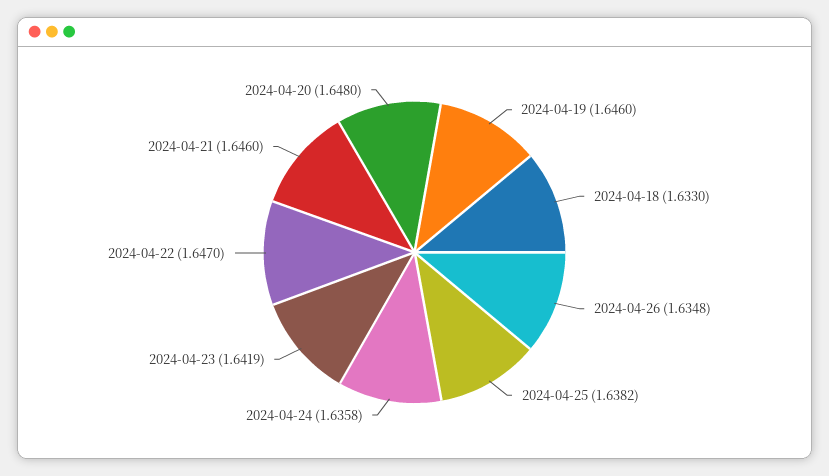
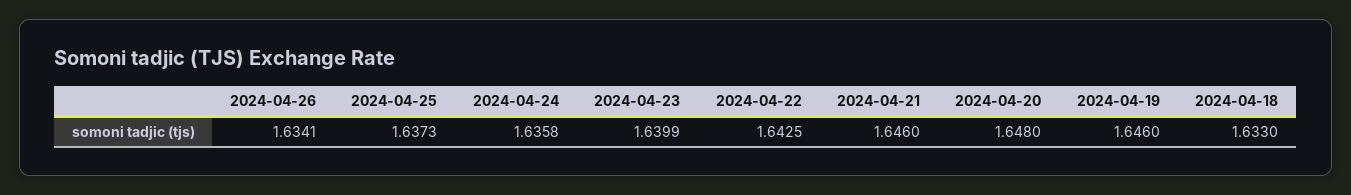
  {
    "2024-04-19": 1.646,
    "2024-04-18": 1.633,
-   "2024-04-26": 1.6348,
+   "2024-04-26": 1.6341,
-   "2024-04-25": 1.6382,
+   "2024-04-25": 1.6373,
    "2024-04-24": 1.6358,
-   "2024-04-23": 1.6419,
+   "2024-04-23": 1.6399,
-   "2024-04-22": 1.647,
+   "2024-04-22": 1.6425,
    "2024-04-21": 1.646,
    "2024-04-20": 1.648
  }

